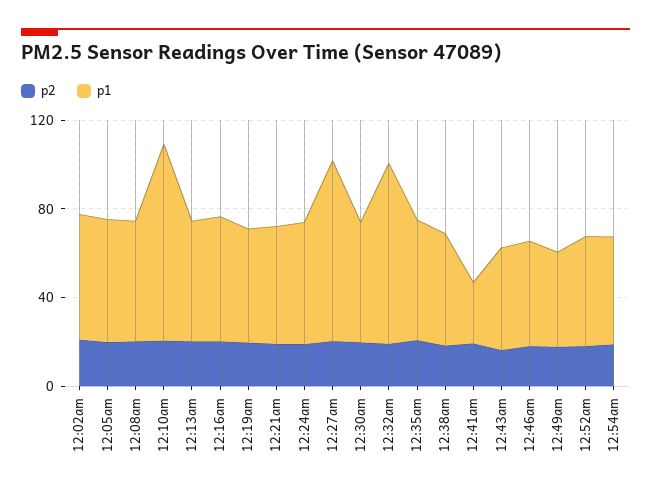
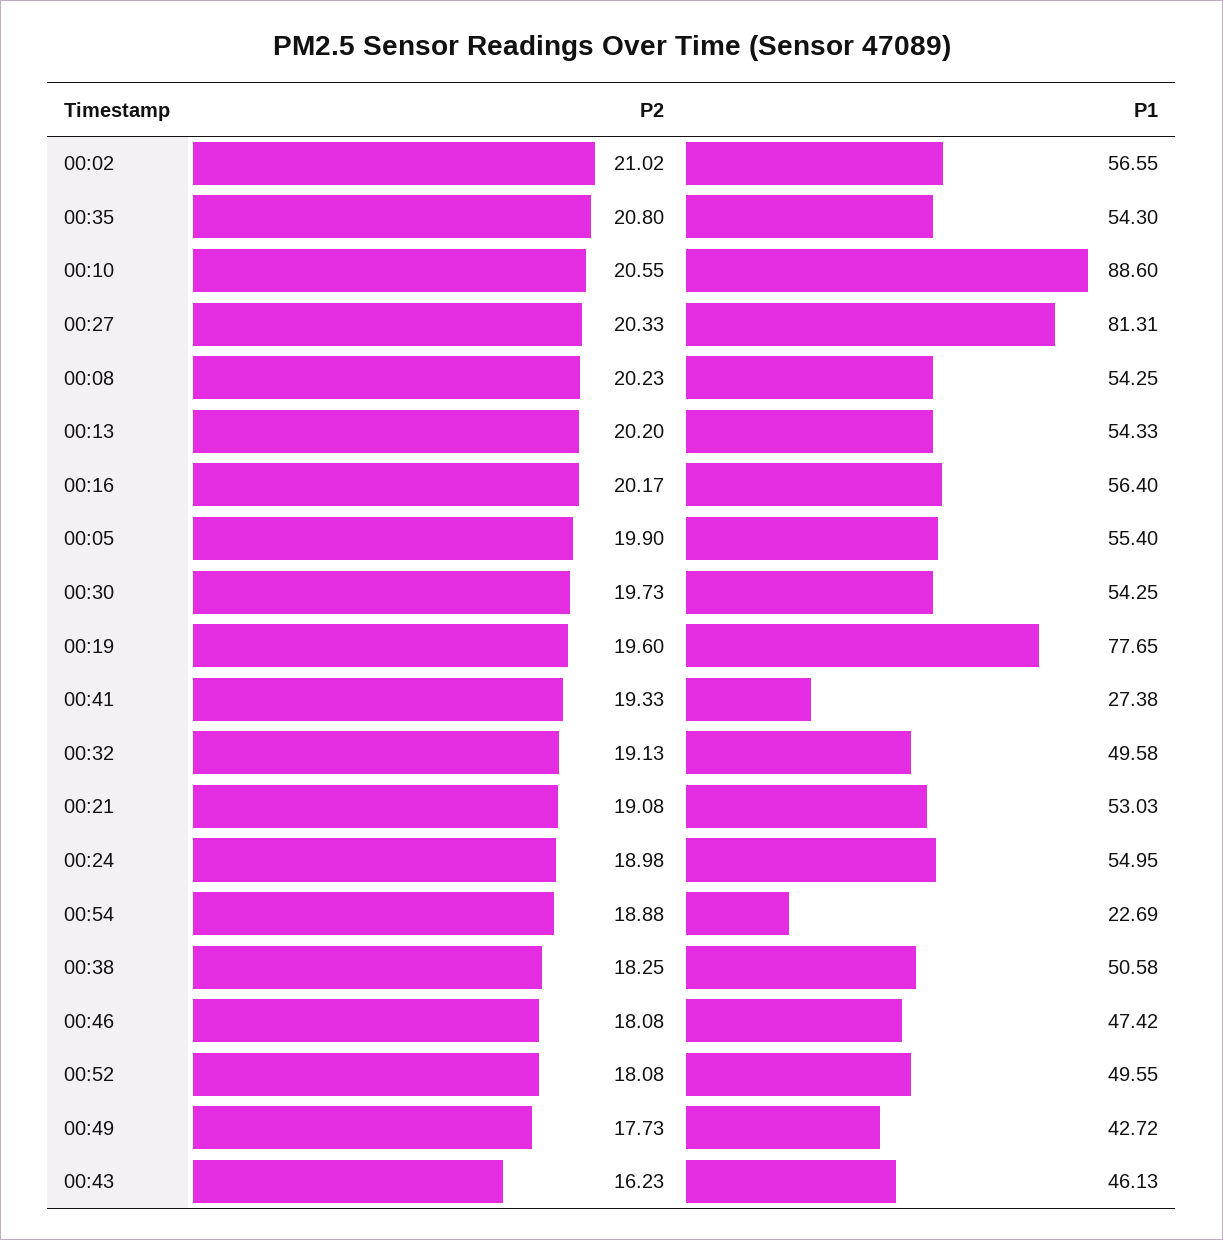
  {
    "p2": {
      "12:02am": 21.02,
      "12:05am": 19.9,
      "12:08am": 20.23,
      "12:10am": 20.55,
      "12:13am": 20.2,
      "12:16am": 20.17,
      "12:19am": 19.6,
      "12:21am": 19.08,
      "12:24am": 18.98,
      "12:27am": 20.33,
      "12:30am": 19.73,
      "12:32am": 19.13,
      "12:35am": 20.8,
      "12:38am": 18.25,
      "12:41am": 19.33,
      "12:43am": 16.23,
      "12:46am": 18.08,
      "12:49am": 17.73,
      "12:52am": 18.08,
      "12:54am": 18.88
    },
    "p1": {
      "12:02am": 56.55,
      "12:05am": 55.4,
      "12:08am": 54.25,
      "12:10am": 88.6,
      "12:13am": 54.33,
      "12:16am": 56.4,
-     "12:19am": 50,
+     "12:19am": 77.65,
      "12:21am": 53.03,
      "12:24am": 54.95,
      "12:27am": 81.31,
      "12:30am": 54.25,
-     "12:32am": 80,
+     "12:32am": 49.58,
      "12:35am": 54.3,
      "12:38am": 50.58,
      "12:41am": 27.38,
      "12:43am": 46.13,
      "12:46am": 47.42,
      "12:49am": 42.72,
      "12:52am": 49.55,
-     "12:54am": 50
+     "12:54am": 22.69
    }
  }

